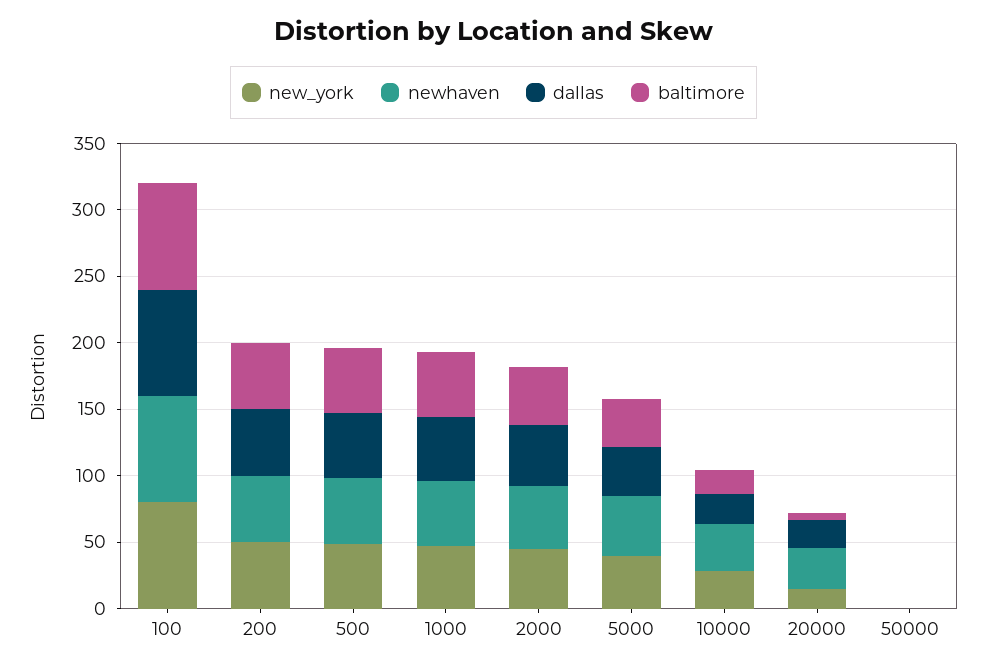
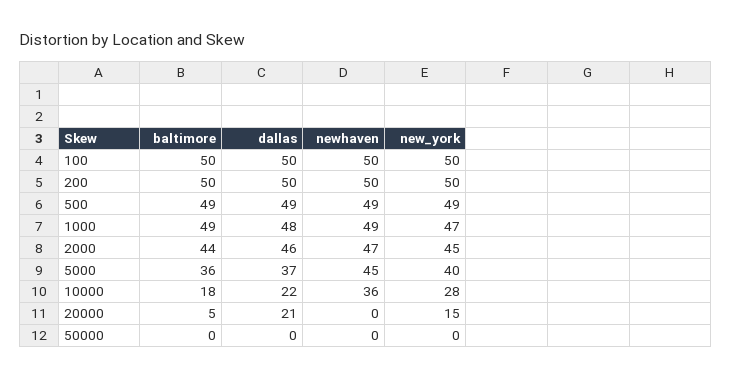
  {
    "new_york": {
-     "100": 80,
+     "100": 50,
      "200": 50,
      "500": 49,
      "1000": 47,
      "2000": 45,
      "5000": 40,
      "10000": 28,
      "20000": 15,
      "50000": 0
    },
    "newhaven": {
-     "100": 80,
+     "100": 50,
      "200": 50,
      "500": 49,
      "1000": 49,
      "2000": 47,
      "5000": 45,
      "10000": 36,
-     "20000": 30,
+     "20000": 0,
      "50000": 0
    },
    "dallas": {
-     "100": 80,
+     "100": 50,
      "200": 50,
      "500": 49,
      "1000": 48,
      "2000": 46,
      "5000": 37,
      "10000": 22,
      "20000": 21,
      "50000": 0
    },
    "baltimore": {
-     "100": 80,
+     "100": 50,
      "200": 50,
      "500": 49,
      "1000": 49,
      "2000": 44,
      "5000": 36,
      "10000": 18,
      "20000": 5,
      "50000": 0
    }
  }

